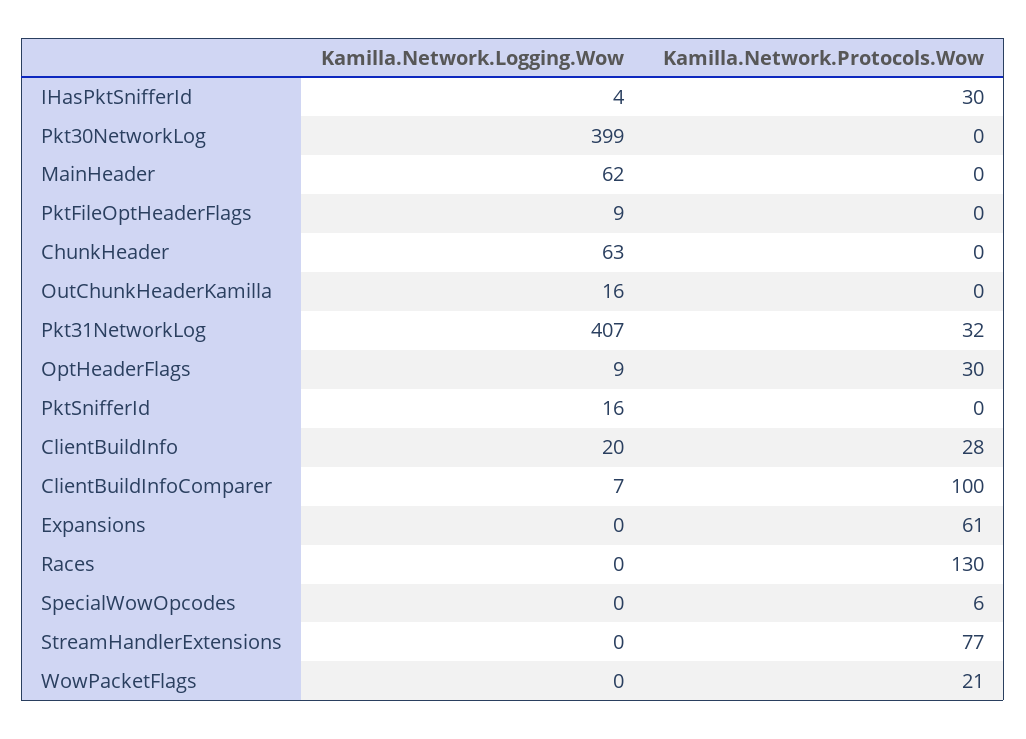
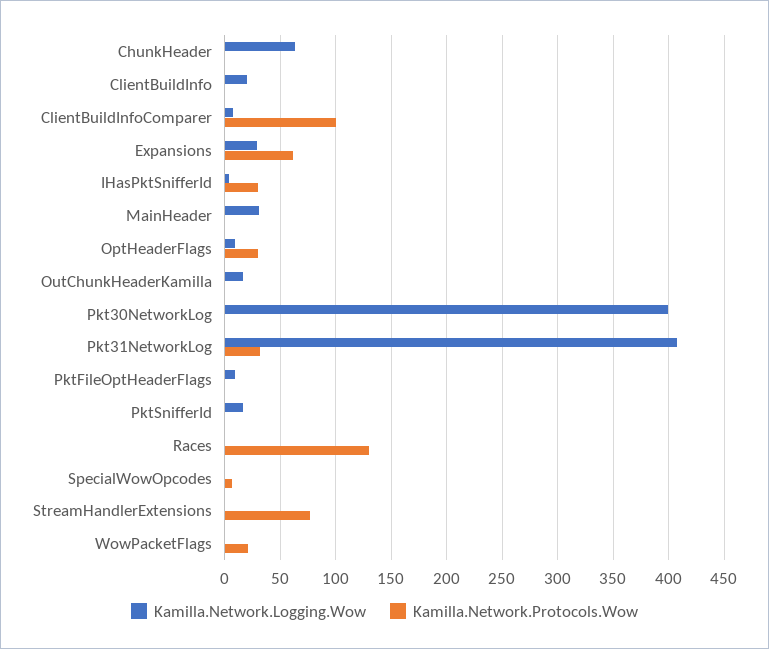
  {
    "Kamilla.Network.Logging.Wow": {
      "IHasPktSnifferId": 4,
      "Pkt30NetworkLog": 399,
-     "MainHeader": 62,
+     "MainHeader": 30,
      "PktFileOptHeaderFlags": 9,
      "ChunkHeader": 63,
      "OutChunkHeaderKamilla": 16,
      "Pkt31NetworkLog": 407,
      "OptHeaderFlags": 9,
      "PktSnifferId": 16,
      "ClientBuildInfo": 20,
      "ClientBuildInfoComparer": 7,
-     "Expansions": 0,
+     "Expansions": 30,
      "Races": 0,
      "SpecialWowOpcodes": 0,
      "StreamHandlerExtensions": 0,
      "WowPacketFlags": 0
    },
    "Kamilla.Network.Protocols.Wow": {
      "IHasPktSnifferId": 30,
      "Pkt30NetworkLog": 0,
      "MainHeader": 0,
      "PktFileOptHeaderFlags": 0,
      "ChunkHeader": 0,
      "OutChunkHeaderKamilla": 0,
      "Pkt31NetworkLog": 32,
      "OptHeaderFlags": 30,
      "PktSnifferId": 0,
-     "ClientBuildInfo": 28,
+     "ClientBuildInfo": 0,
      "ClientBuildInfoComparer": 100,
      "Expansions": 61,
      "Races": 130,
      "SpecialWowOpcodes": 6,
      "StreamHandlerExtensions": 77,
      "WowPacketFlags": 21
    }
  }

